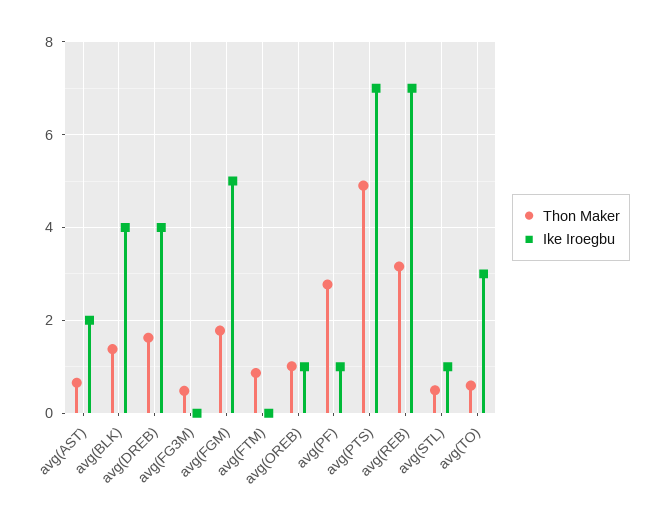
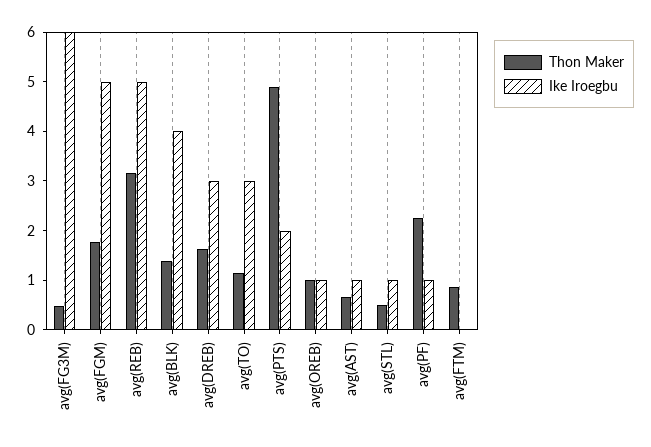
  {
    "Thon Maker": {
      "avg(AST)": 0.6,
      "avg(BLK)": 1.4,
      "avg(DREB)": 1.6,
      "avg(FG3M)": 0.4,
      "avg(FGM)": 1.8,
      "avg(FTM)": 0.8,
      "avg(OREB)": 1,
-     "avg(PF)": 2.8,
+     "avg(PF)": 2.2,
      "avg(PTS)": 5,
      "avg(REB)": 3.2,
      "avg(STL)": 0.4,
-     "avg(TO)": 0.6
+     "avg(TO)": 1.2
    },
    "Ike Iroegbu": {
-     "avg(AST)": 2,
+     "avg(AST)": 1,
      "avg(BLK)": 4,
-     "avg(DREB)": 4,
+     "avg(DREB)": 3,
-     "avg(FG3M)": 0,
+     "avg(FG3M)": 6,
      "avg(FGM)": 5,
      "avg(FTM)": 0,
      "avg(OREB)": 1,
      "avg(PF)": 1,
-     "avg(PTS)": 7,
+     "avg(PTS)": 2,
-     "avg(REB)": 7,
+     "avg(REB)": 5,
      "avg(STL)": 1,
      "avg(TO)": 3
    }
  }

